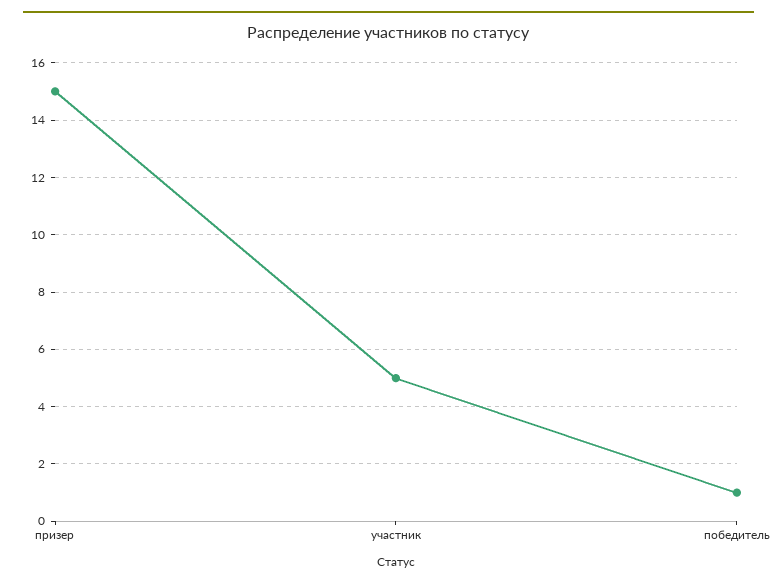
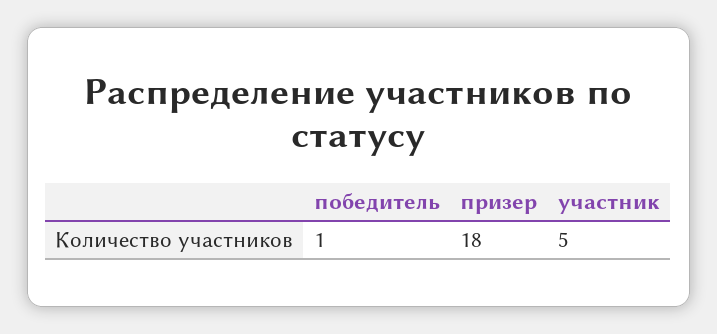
  {
-   "призер": 15,
+   "призер": 18,
    "участник": 5,
    "победитель": 1
  }

